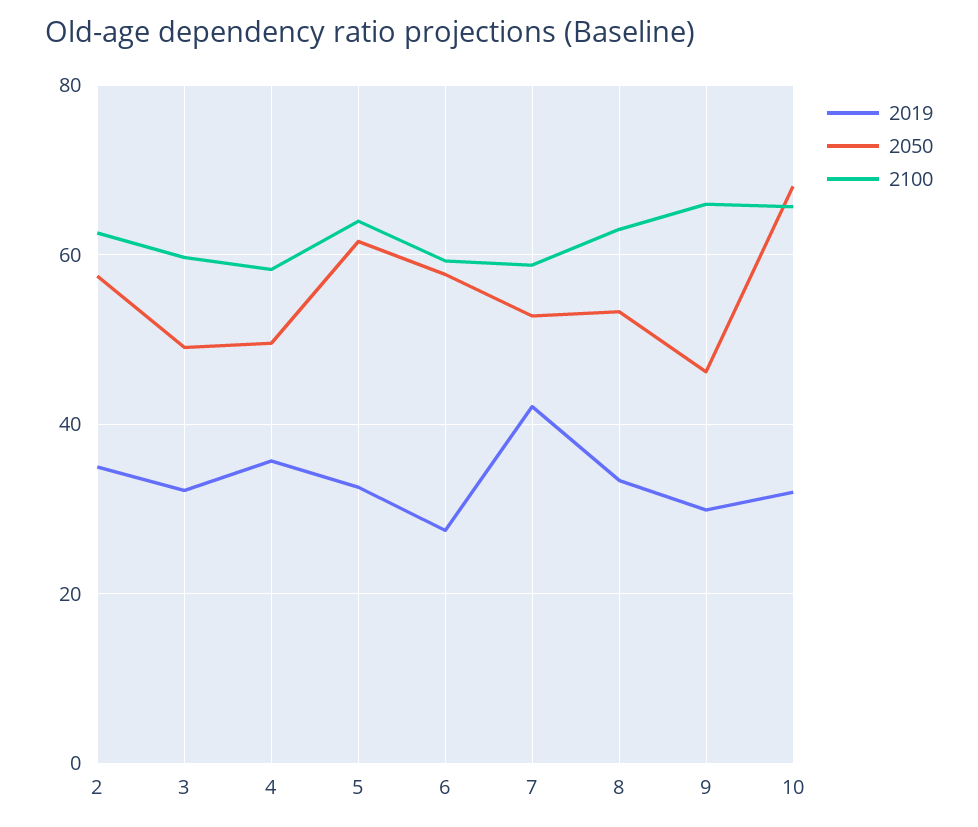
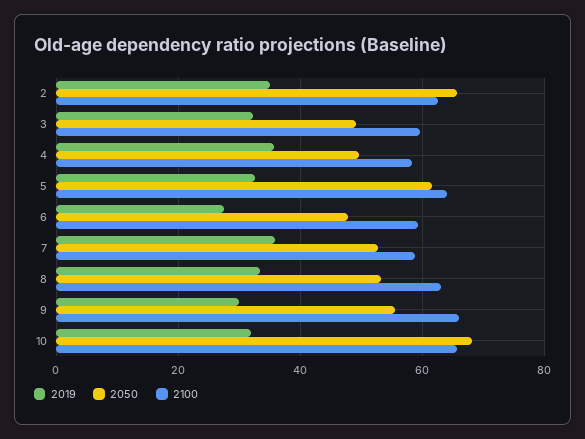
  {
    "2019": {
      "2": 36,
      "3": 32,
      "4": 36,
      "5": 32,
      "6": 28,
-     "7": 42,
+     "7": 36,
      "8": 34,
      "9": 30,
      "10": 32
    },
    "2050": {
-     "2": 58,
+     "2": 66,
      "3": 50,
      "4": 50,
      "5": 62,
-     "6": 58,
+     "6": 48,
      "7": 52,
      "8": 54,
-     "9": 46,
+     "9": 56,
      "10": 68
    },
    "2100": {
      "2": 62,
      "3": 60,
      "4": 58,
      "5": 64,
      "6": 60,
      "7": 58,
      "8": 64,
      "9": 66,
      "10": 66
    }
  }

